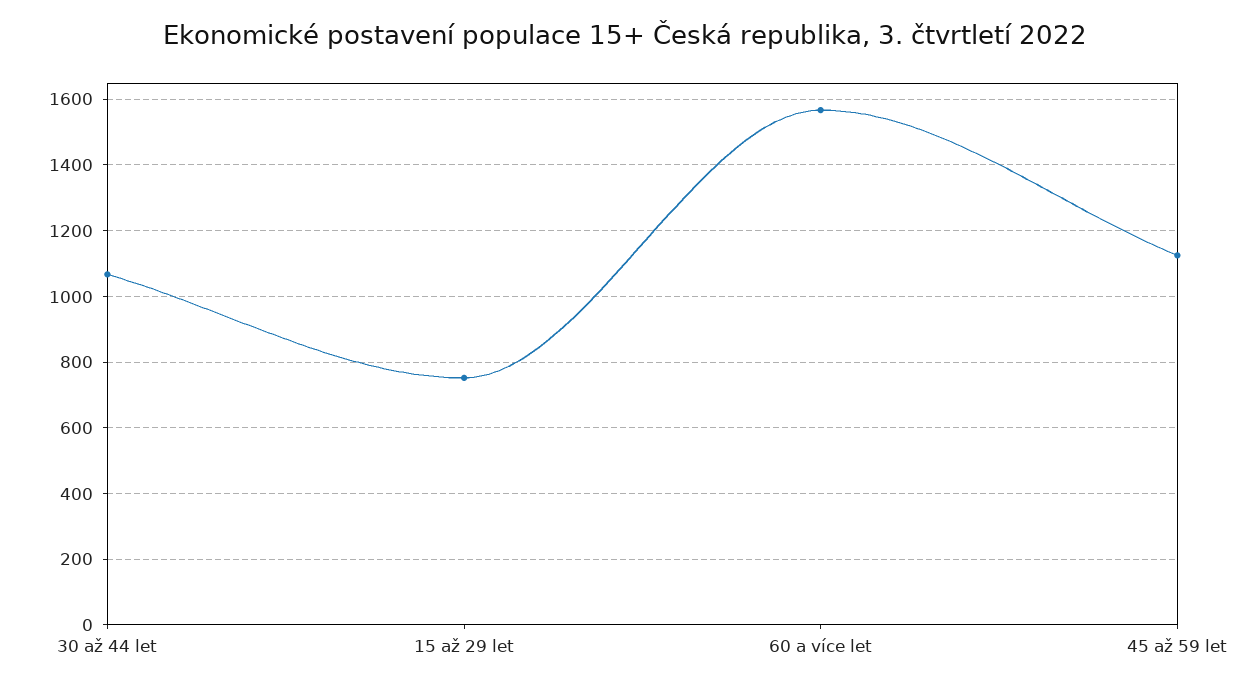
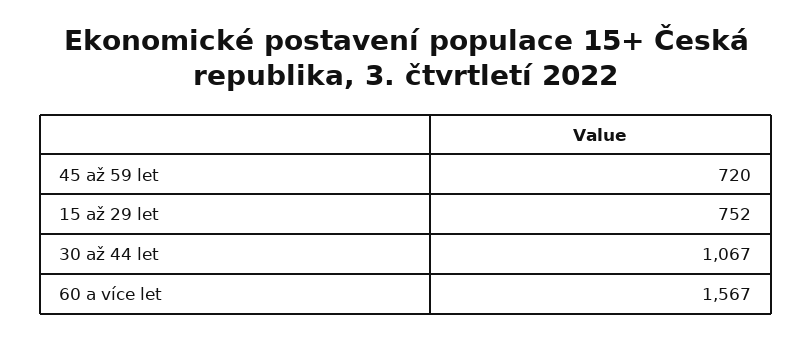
  {
    "30 až 44 let": 1067,
    "15 až 29 let": 752,
    "60 a více let": 1567,
-   "45 až 59 let": 1120
+   "45 až 59 let": 720
  }

